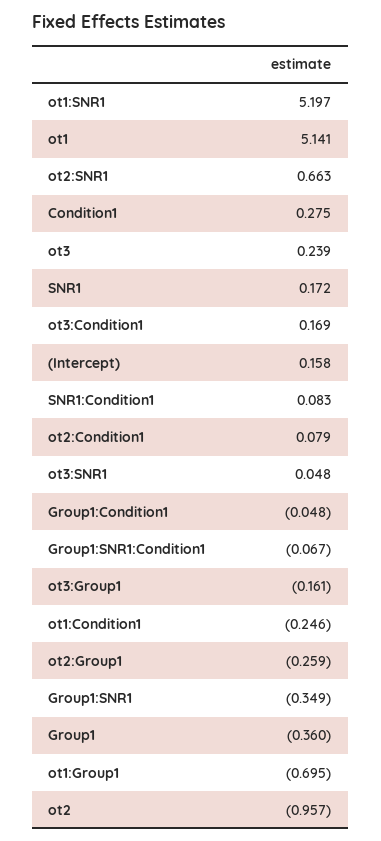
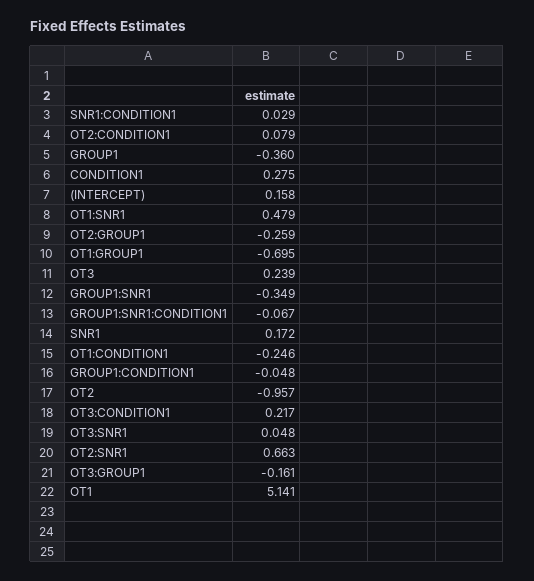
  {
-   "ot1:SNR1": 5.197,
+   "ot1:SNR1": 0.479,
    "ot1": 5.141,
    "ot2:SNR1": 0.663,
    "Condition1": 0.275,
    "ot3": 0.239,
    "SNR1": 0.172,
-   "ot3:Condition1": 0.169,
+   "ot3:Condition1": 0.217,
    "(Intercept)": 0.158,
-   "SNR1:Condition1": 0.083,
+   "SNR1:Condition1": 0.029,
    "ot2:Condition1": 0.079,
    "ot3:SNR1": 0.048,
    "Group1:Condition1": -0.048,
    "Group1:SNR1:Condition1": -0.067,
    "ot3:Group1": -0.161,
    "ot1:Condition1": -0.246,
    "ot2:Group1": -0.259,
    "Group1:SNR1": -0.349,
    "Group1": -0.36,
    "ot1:Group1": -0.695,
    "ot2": -0.957
  }

